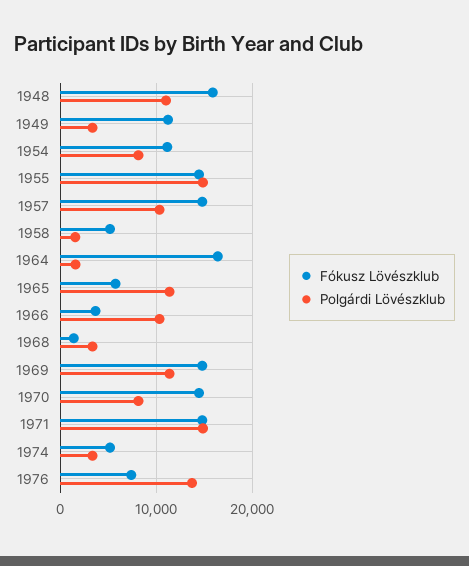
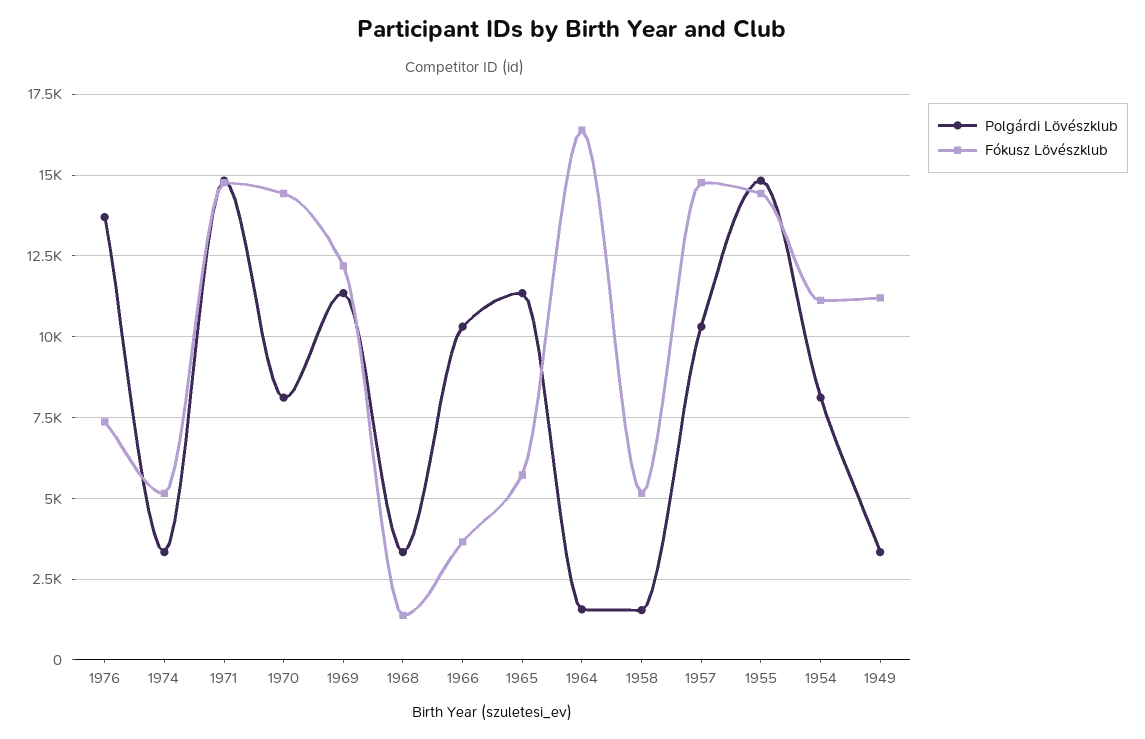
  {
    "Fókusz Lövészklub": {
-     "1948": 16000,
      "1949": 11250,
      "1954": 11250,
      "1955": 14500,
      "1957": 14750,
      "1958": 5250,
      "1964": 16500,
      "1965": 5750,
      "1966": 3750,
      "1968": 1500,
-     "1969": 15000,
+     "1969": 12250,
      "1970": 14500,
      "1971": 14750,
      "1974": 5250,
      "1976": 7250
    },
    "Polgárdi Lövészklub": {
-     "1948": 11000,
      "1949": 3250,
      "1954": 8000,
      "1955": 14750,
      "1957": 10250,
      "1958": 1500,
      "1964": 1500,
      "1965": 11250,
      "1966": 10250,
      "1968": 3250,
      "1969": 11250,
      "1970": 8000,
      "1971": 14750,
      "1974": 3250,
      "1976": 13750
    }
  }

